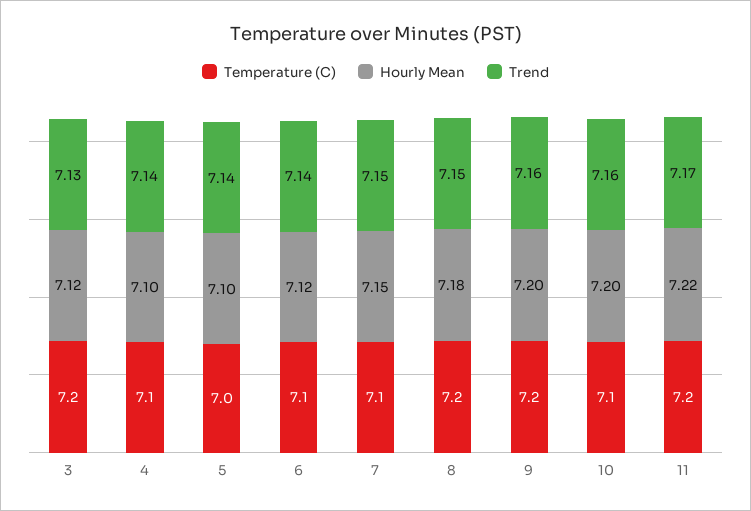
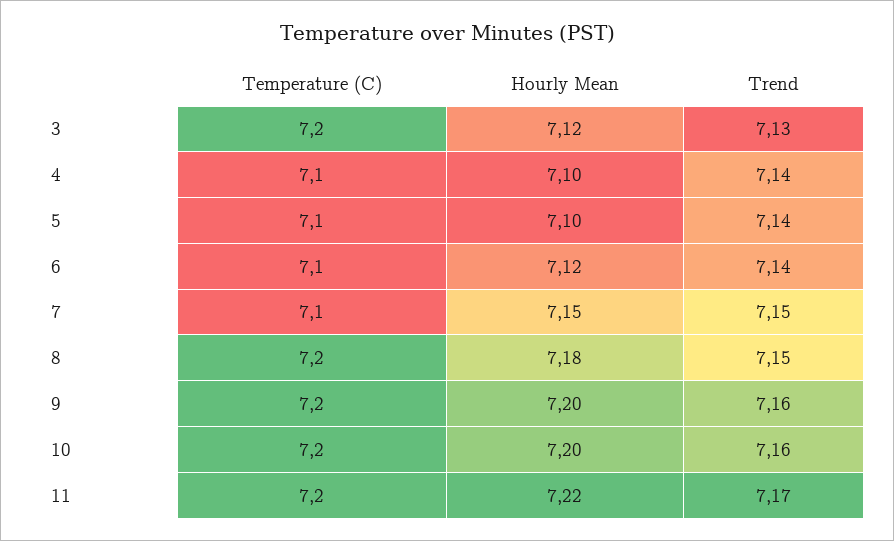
  {
    "Temperature (C)": {
      "3": 7.2,
      "4": 7.1,
-     "5": 7,
+     "5": 7.1,
      "6": 7.1,
      "7": 7.1,
      "8": 7.2,
      "9": 7.2,
-     "10": 7.1,
+     "10": 7.2,
      "11": 7.2
    },
    "Hourly Mean": {
      "3": 7.12,
      "4": 7.1,
      "5": 7.1,
      "6": 7.12,
      "7": 7.15,
      "8": 7.18,
      "9": 7.2,
      "10": 7.2,
      "11": 7.22
    },
    "Trend": {
      "3": 7.13,
      "4": 7.14,
      "5": 7.14,
      "6": 7.14,
      "7": 7.15,
      "8": 7.15,
      "9": 7.16,
      "10": 7.16,
      "11": 7.17
    }
  }

